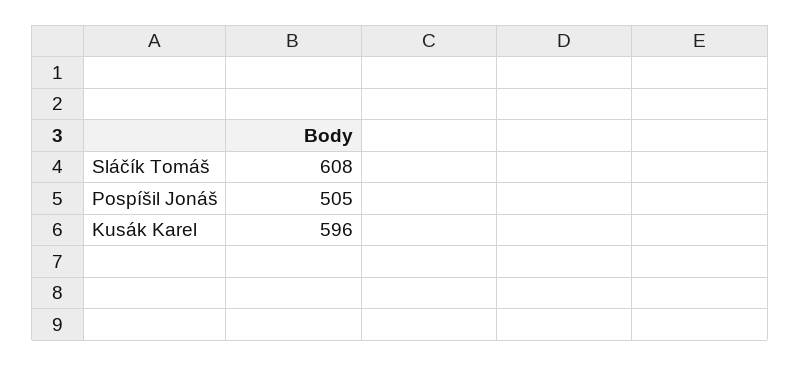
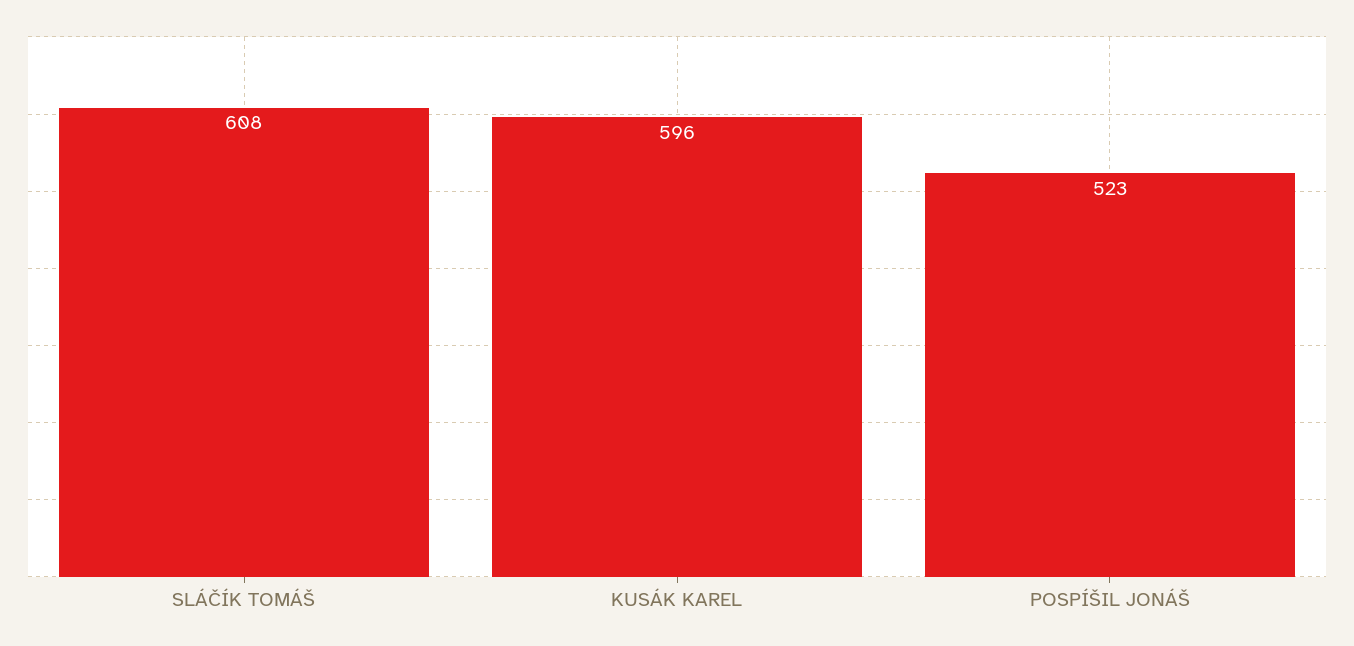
  {
    "Sláčík Tomáš": 608,
-   "Pospíšil Jonáš": 505,
+   "Pospíšil Jonáš": 523,
    "Kusák Karel": 596
  }

